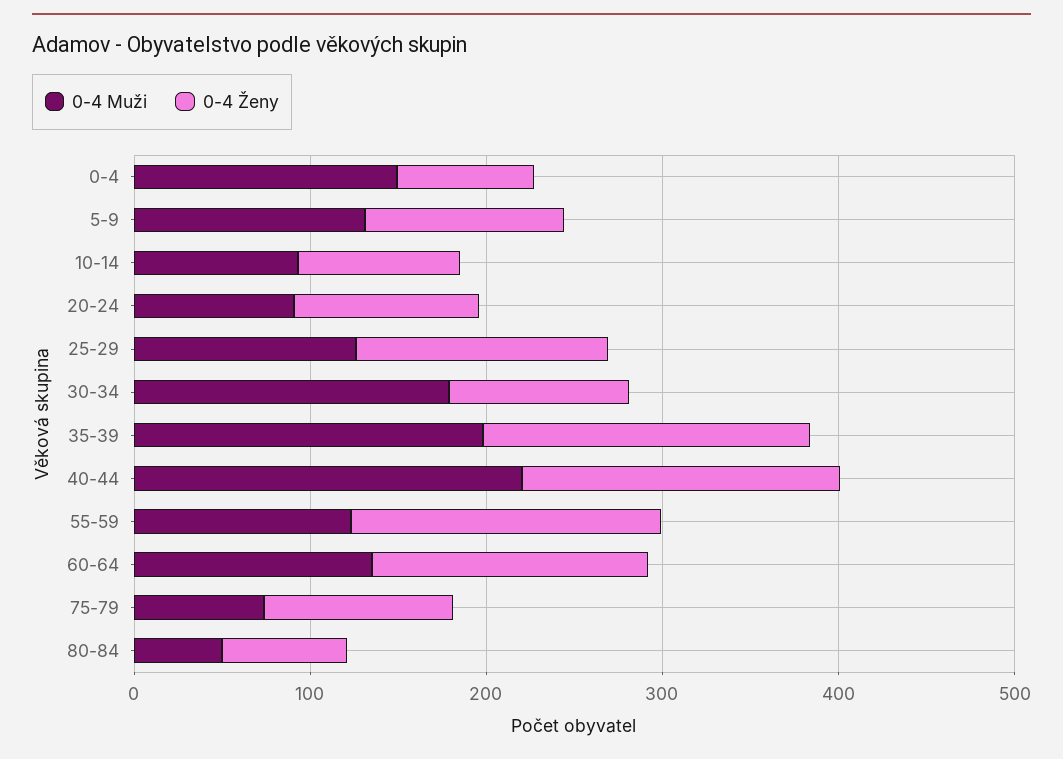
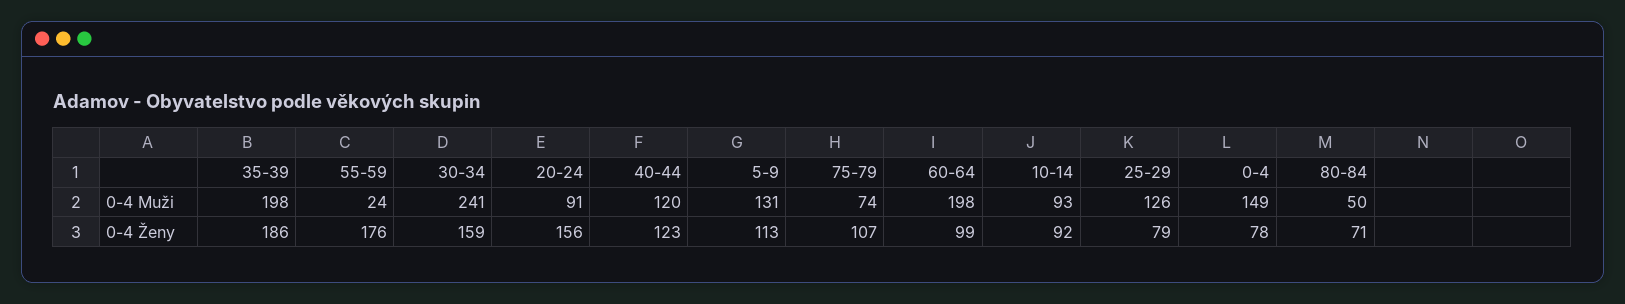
  {
    "0-4 Muži": {
      "0-4": 149,
      "5-9": 131,
      "10-14": 93,
      "20-24": 91,
      "25-29": 126,
-     "30-34": 180,
+     "30-34": 241,
      "35-39": 198,
-     "40-44": 220,
+     "40-44": 120,
-     "55-59": 120,
+     "55-59": 24,
-     "60-64": 140,
+     "60-64": 198,
      "75-79": 74,
      "80-84": 50
    },
    "0-4 Ženy": {
      "0-4": 78,
      "5-9": 113,
      "10-14": 92,
-     "20-24": 100,
+     "20-24": 156,
-     "25-29": 140,
+     "25-29": 79,
-     "30-34": 100,
+     "30-34": 159,
      "35-39": 186,
-     "40-44": 180,
+     "40-44": 123,
      "55-59": 176,
-     "60-64": 160,
+     "60-64": 99,
      "75-79": 107,
      "80-84": 71
    }
  }

